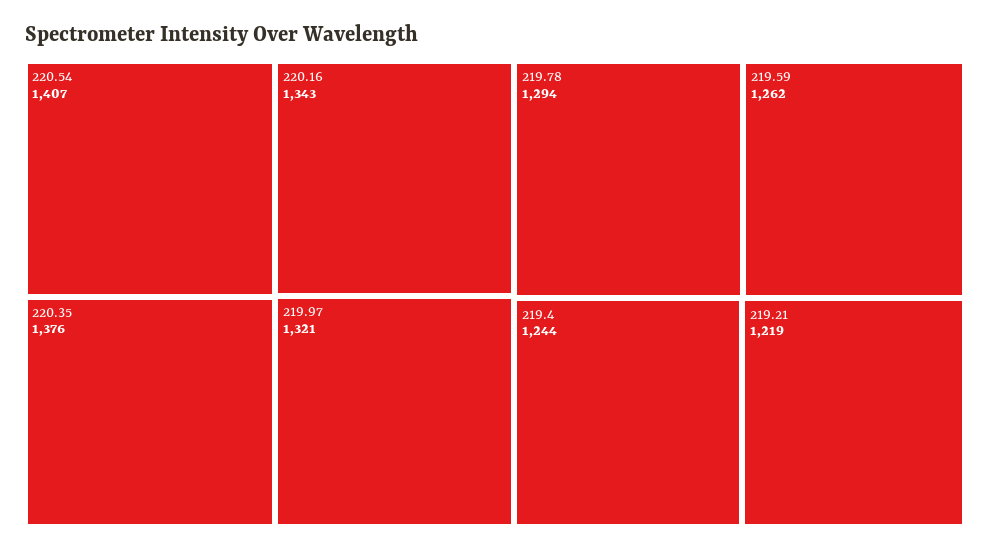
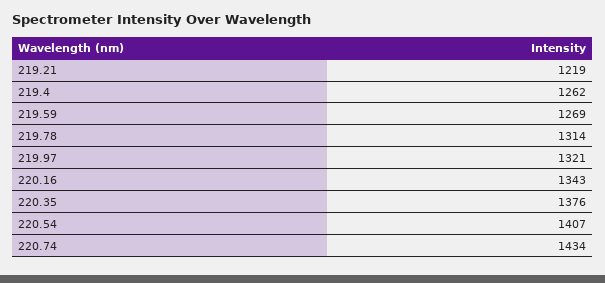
  {
    "220.54": 1407,
    "220.35": 1376,
    "220.16": 1343,
    "219.97": 1321,
-   "219.78": 1294,
+   "219.78": 1314,
-   "219.59": 1262,
+   "219.59": 1269,
-   "219.4": 1244,
+   "219.4": 1262,
-   "219.21": 1219
+   "219.21": 1219,
+   "220.74": 1434
  }

